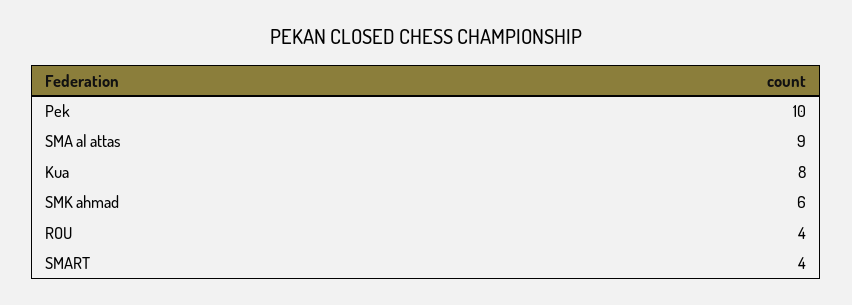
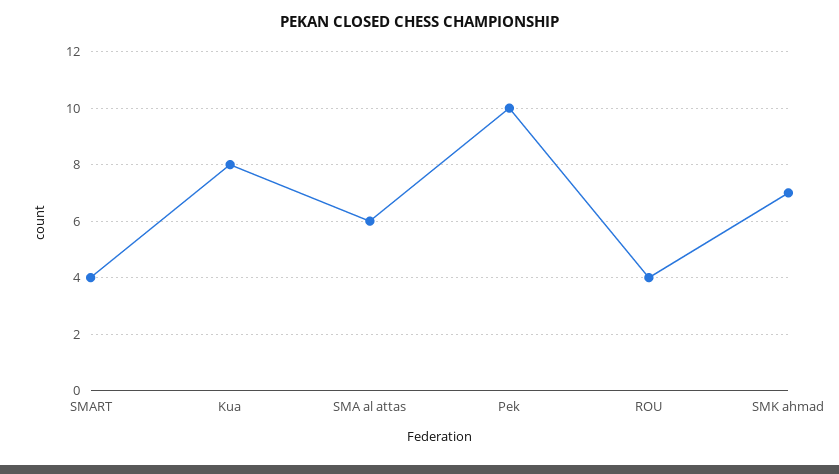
  {
    "Pek": 10,
-   "SMA al attas": 9,
+   "SMA al attas": 6,
    "Kua": 8,
-   "SMK ahmad": 6,
+   "SMK ahmad": 7,
    "ROU": 4,
    "SMART": 4
  }

